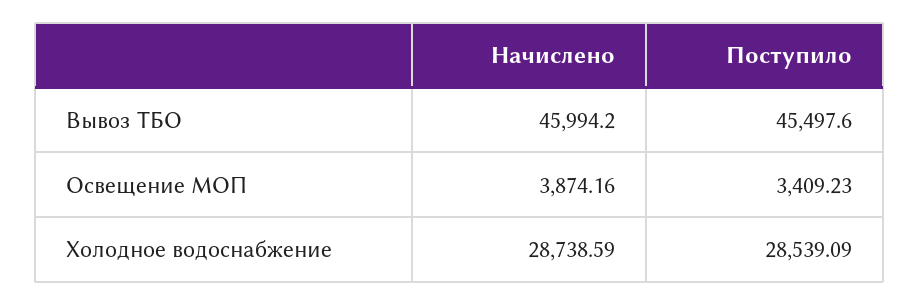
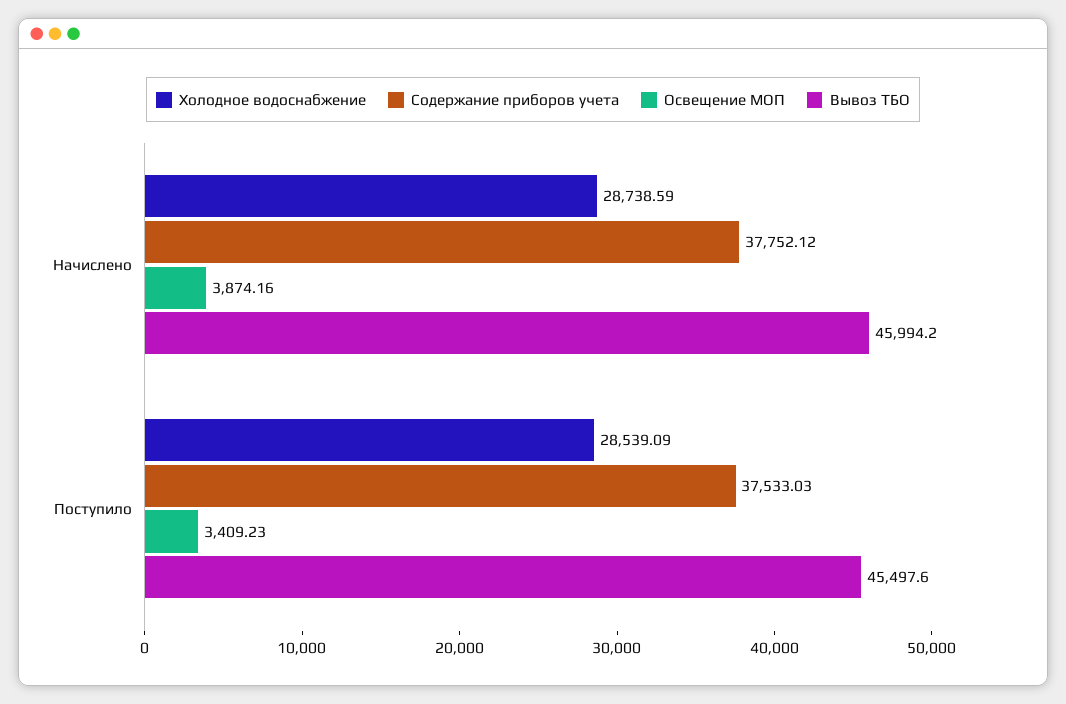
  {
    "Вывоз ТБО": {
      "Начислено": 45994.2,
      "Поступило": 45497.6
    },
    "Освещение МОП": {
      "Начислено": 3874.16,
      "Поступило": 3409.23
    },
    "Холодное водоснабжение": {
      "Начислено": 28738.59,
      "Поступило": 28539.09
-   }
+   },
+   "Содержание приборов учета": {
+     "Начислено": 37752.12,
+     "Поступило": 37533.03
+   }
  }

